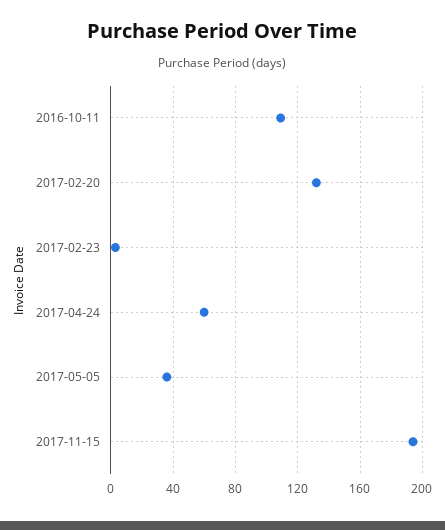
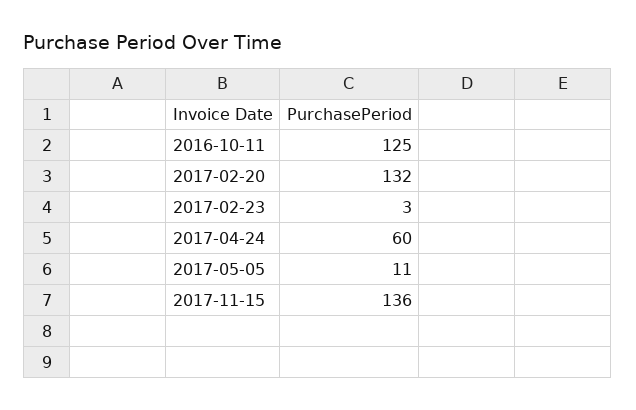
  {
-   "2016-10-11": 110,
+   "2016-10-11": 125,
    "2017-02-20": 132,
    "2017-02-23": 3,
    "2017-04-24": 60,
-   "2017-05-05": 35,
+   "2017-05-05": 11,
-   "2017-11-15": 195
+   "2017-11-15": 136
  }

